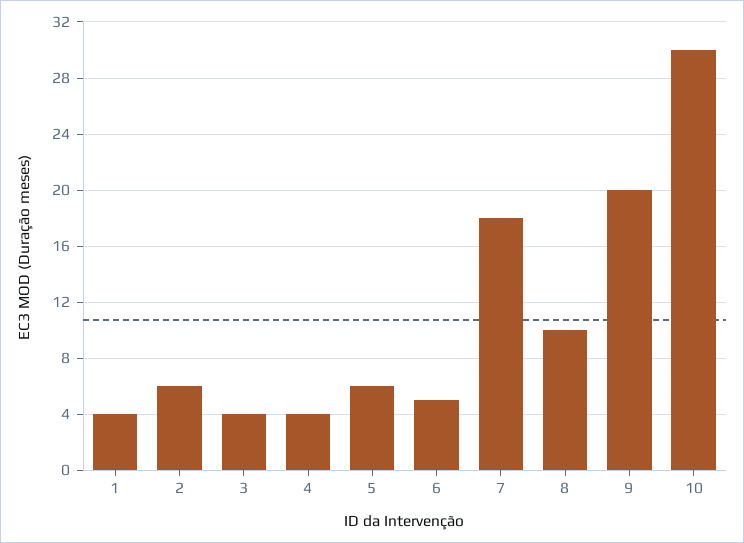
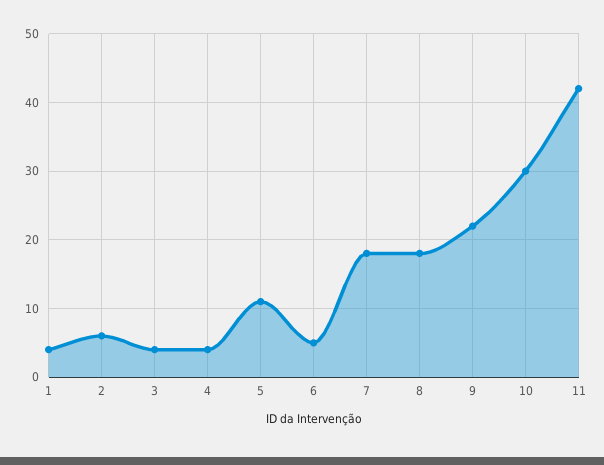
  {
    "1": 4,
    "2": 6,
    "3": 4,
    "4": 4,
-   "5": 6,
+   "5": 11,
    "6": 5,
    "7": 18,
-   "8": 10,
+   "8": 18,
-   "9": 20,
+   "9": 22,
-   "10": 30
+   "10": 30,
+   "11": 42
  }

